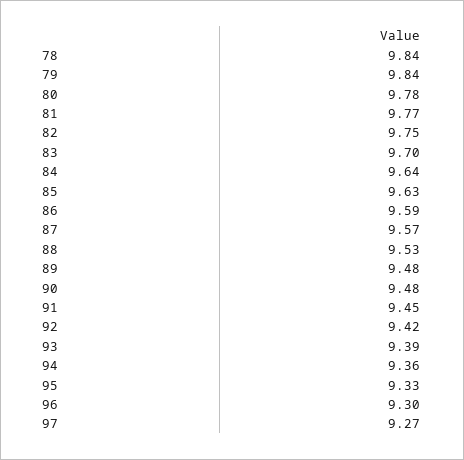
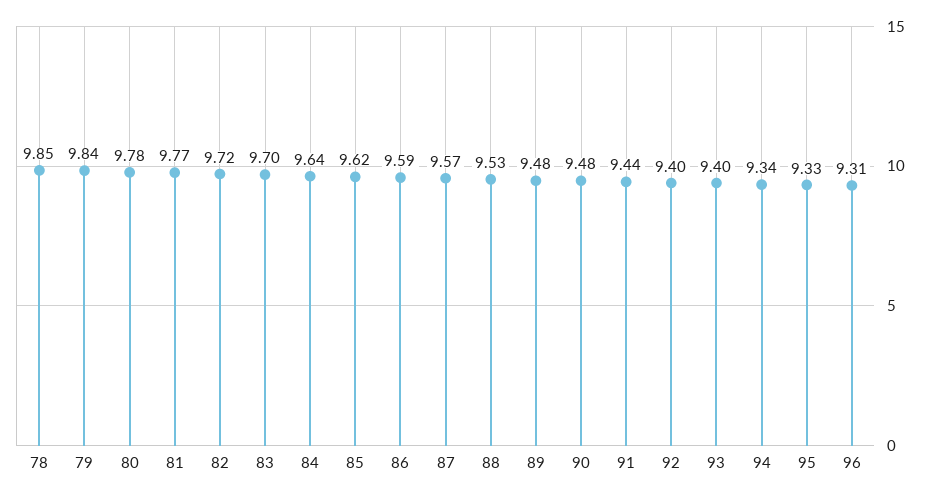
  {
-   "78": 9.84,
+   "78": 9.85,
    "79": 9.84,
    "80": 9.78,
    "81": 9.77,
-   "82": 9.75,
+   "82": 9.72,
    "83": 9.7,
    "84": 9.64,
-   "85": 9.63,
+   "85": 9.62,
    "86": 9.59,
    "87": 9.57,
    "88": 9.53,
    "89": 9.48,
    "90": 9.48,
-   "91": 9.45,
+   "91": 9.44,
-   "92": 9.42,
+   "92": 9.4,
-   "93": 9.39,
+   "93": 9.4,
-   "94": 9.36,
+   "94": 9.34,
    "95": 9.33,
-   "96": 9.3,
+   "96": 9.31
-   "97": 9.27
  }

